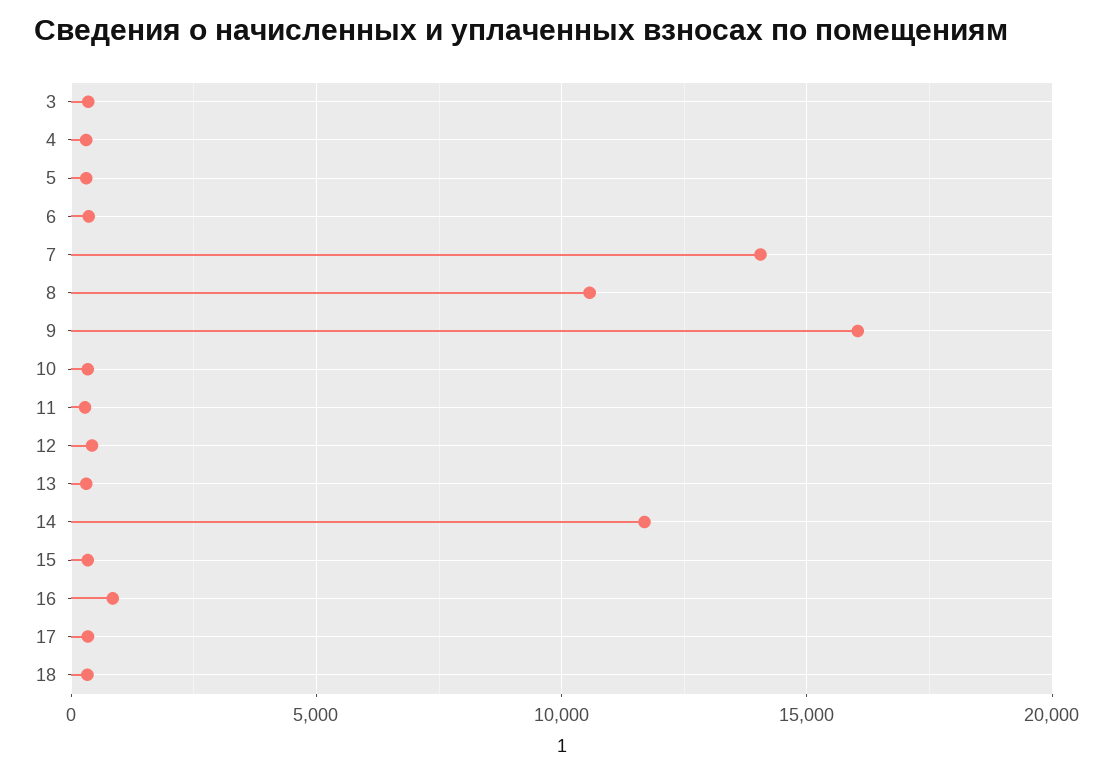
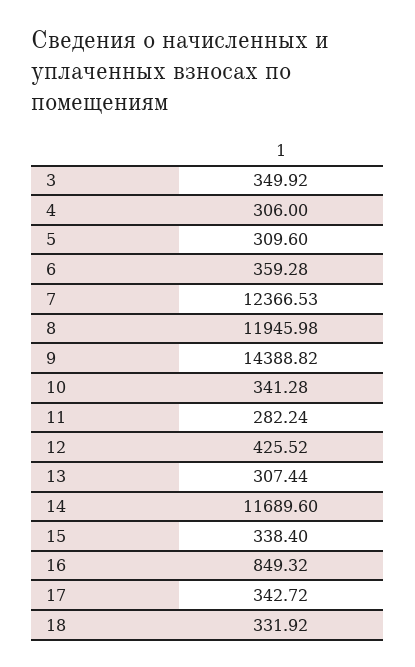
  {
    "3": 349.92,
    "4": 306,
    "5": 309.6,
    "6": 359.28,
-   "7": 14000,
+   "7": 12366.53,
-   "8": 10500,
+   "8": 11945.98,
-   "9": 16000,
+   "9": 14388.82,
    "10": 341.28,
    "11": 282.24,
    "12": 425.52,
    "13": 307.44,
    "14": 11689.6,
    "15": 338.4,
    "16": 849.32,
    "17": 342.72,
    "18": 331.92
  }

